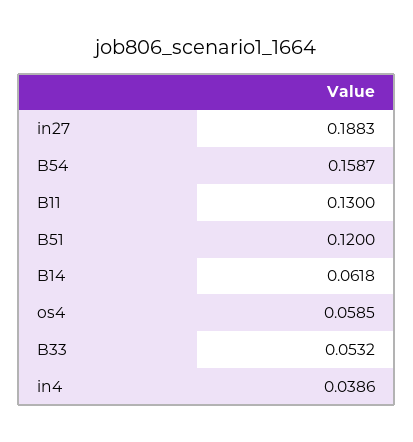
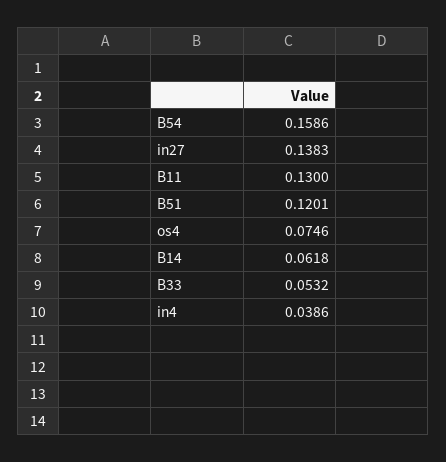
  {
-   "in27": 0.1883,
+   "in27": 0.1383,
-   "B54": 0.1587,
+   "B54": 0.1586,
    "B11": 0.13,
-   "B51": 0.12,
+   "B51": 0.1201,
    "B14": 0.0618,
-   "os4": 0.0585,
+   "os4": 0.0746,
    "B33": 0.0532,
    "in4": 0.0386
  }

